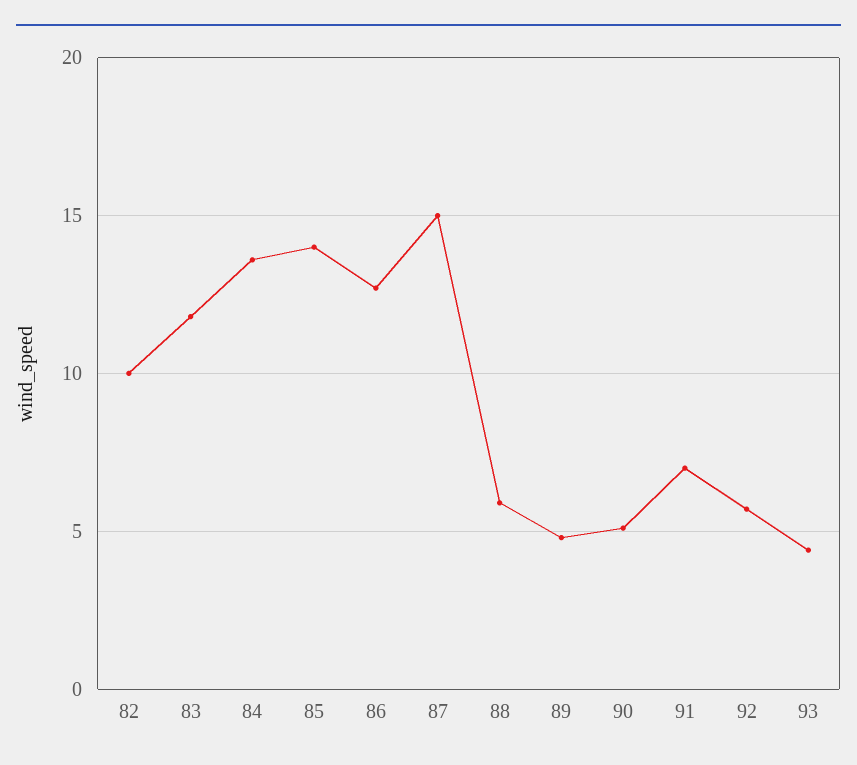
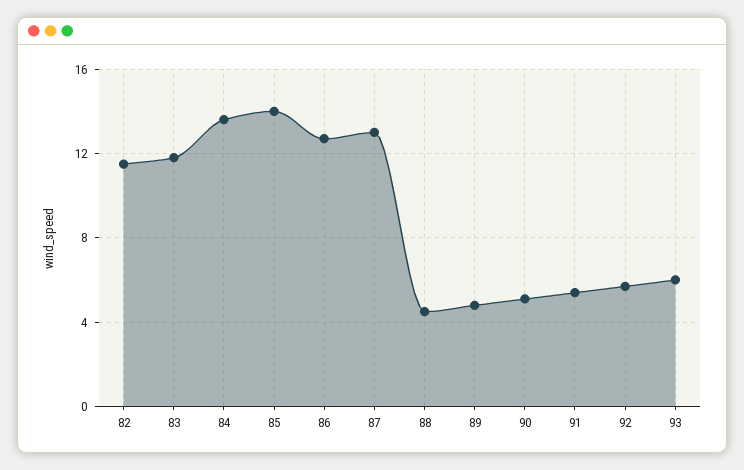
  {
-   "82": 10,
+   "82": 11.5,
    "83": 12,
    "84": 13.5,
    "85": 14,
    "86": 12.5,
-   "87": 15,
+   "87": 13,
-   "88": 6,
+   "88": 4.5,
    "89": 5,
    "90": 5,
-   "91": 7,
+   "91": 5.5,
    "92": 5.5,
-   "93": 4.5
+   "93": 6
  }

